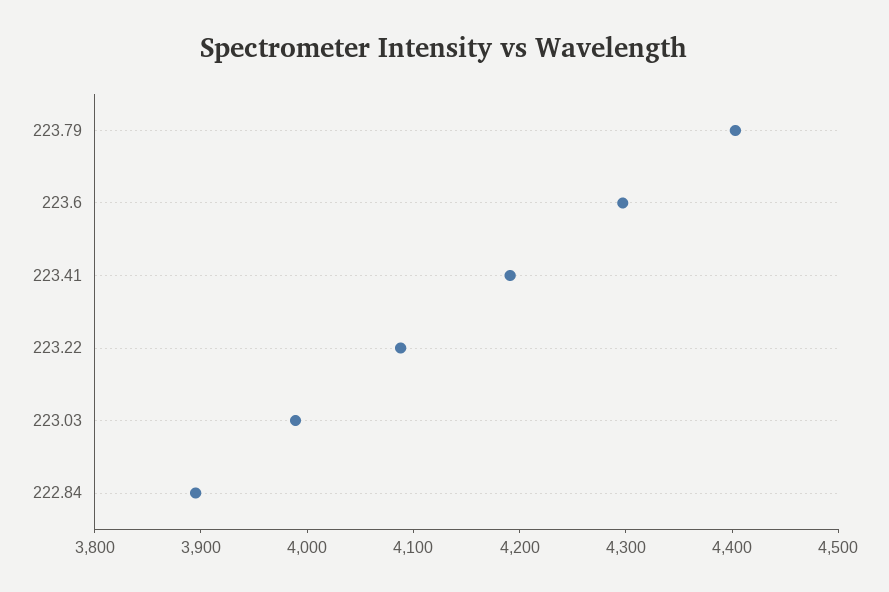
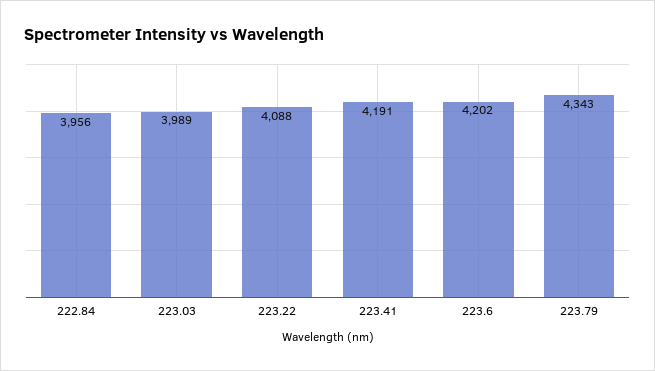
  {
-   "223.79": 4400,
+   "223.79": 4343,
-   "223.6": 4300,
+   "223.6": 4202,
    "223.41": 4191,
    "223.22": 4088,
    "223.03": 3989,
-   "222.84": 3900
+   "222.84": 3956
  }

